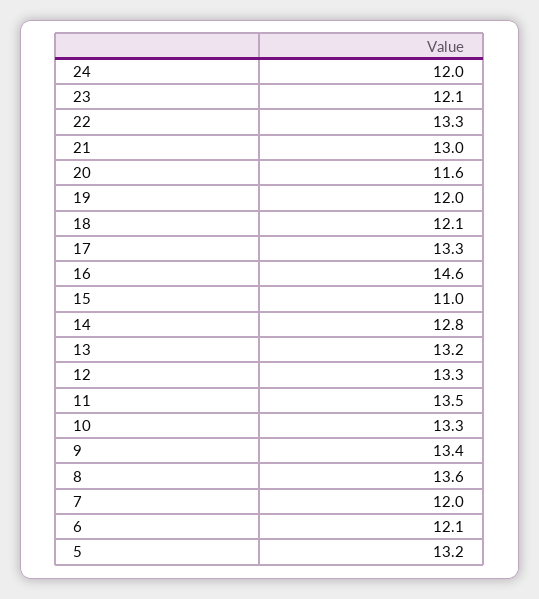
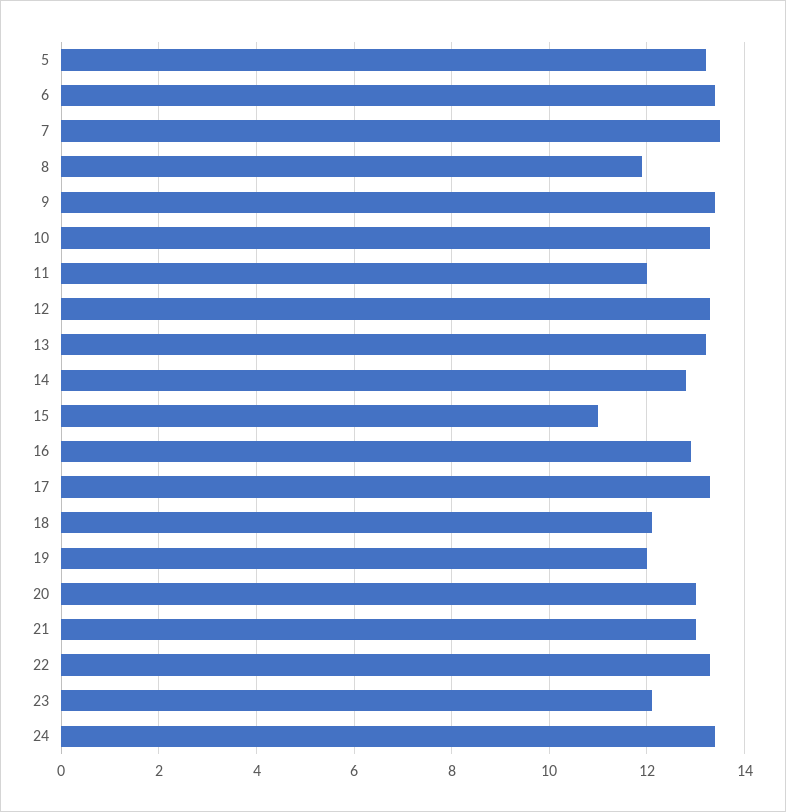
  {
-   "24": 12,
+   "24": 13.5,
    "23": 12.1,
    "22": 13.3,
    "21": 13,
-   "20": 11.6,
+   "20": 13,
    "19": 12,
    "18": 12.1,
    "17": 13.3,
-   "16": 14.6,
+   "16": 13,
    "15": 11,
    "14": 12.8,
    "13": 13.2,
    "12": 13.3,
-   "11": 13.5,
+   "11": 12,
    "10": 13.3,
    "9": 13.4,
-   "8": 13.6,
+   "8": 12,
-   "7": 12,
+   "7": 13.5,
-   "6": 12.1,
+   "6": 13.5,
    "5": 13.2
  }

